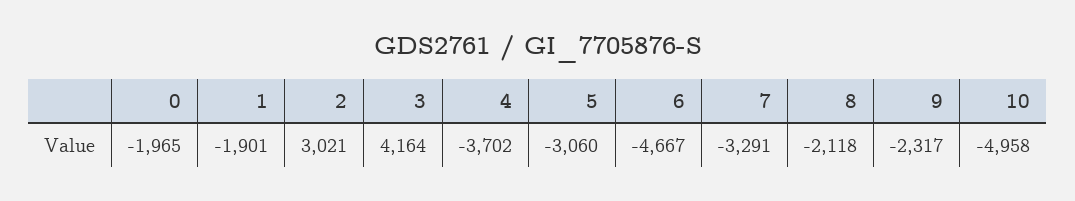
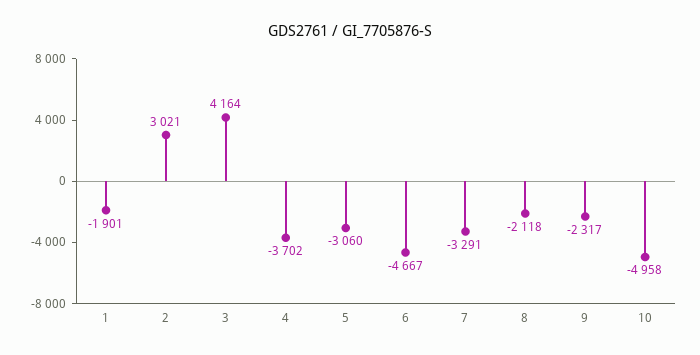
  {
-   "0": -1965,
    "1": -1901,
    "2": 3021,
    "3": 4164,
    "4": -3702,
    "5": -3060,
    "6": -4667,
    "7": -3291,
    "8": -2118,
    "9": -2317,
    "10": -4958
  }

